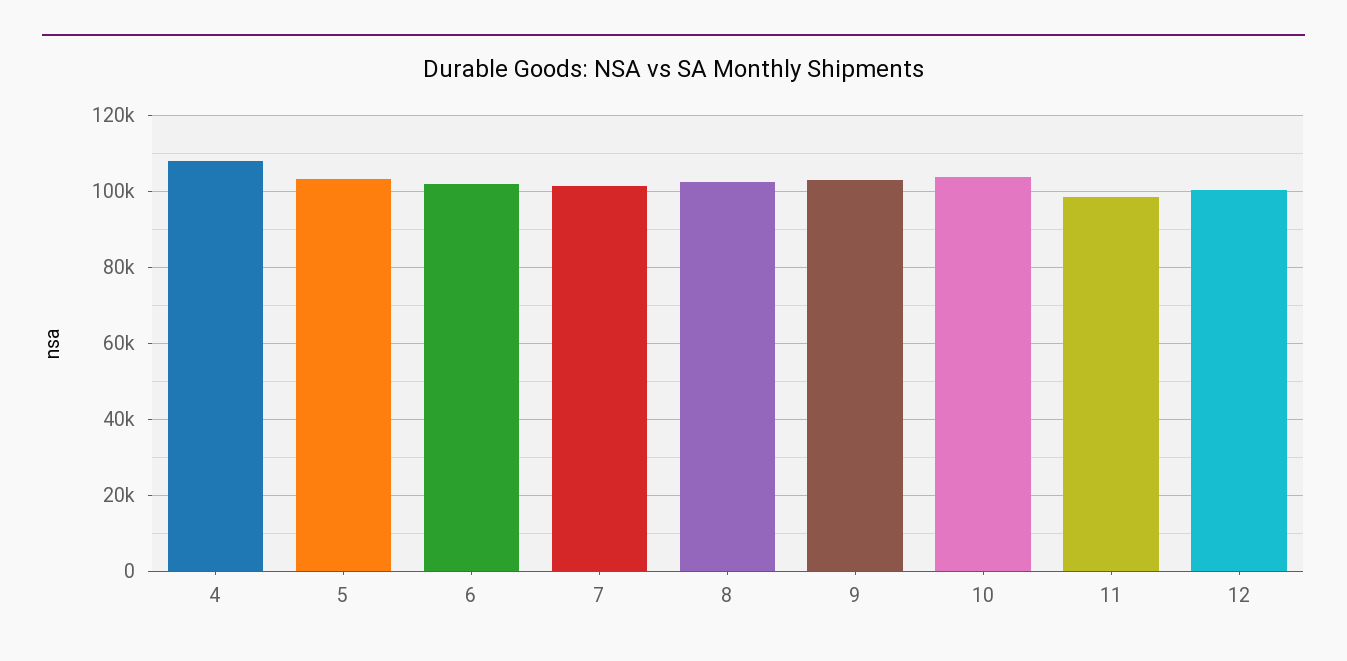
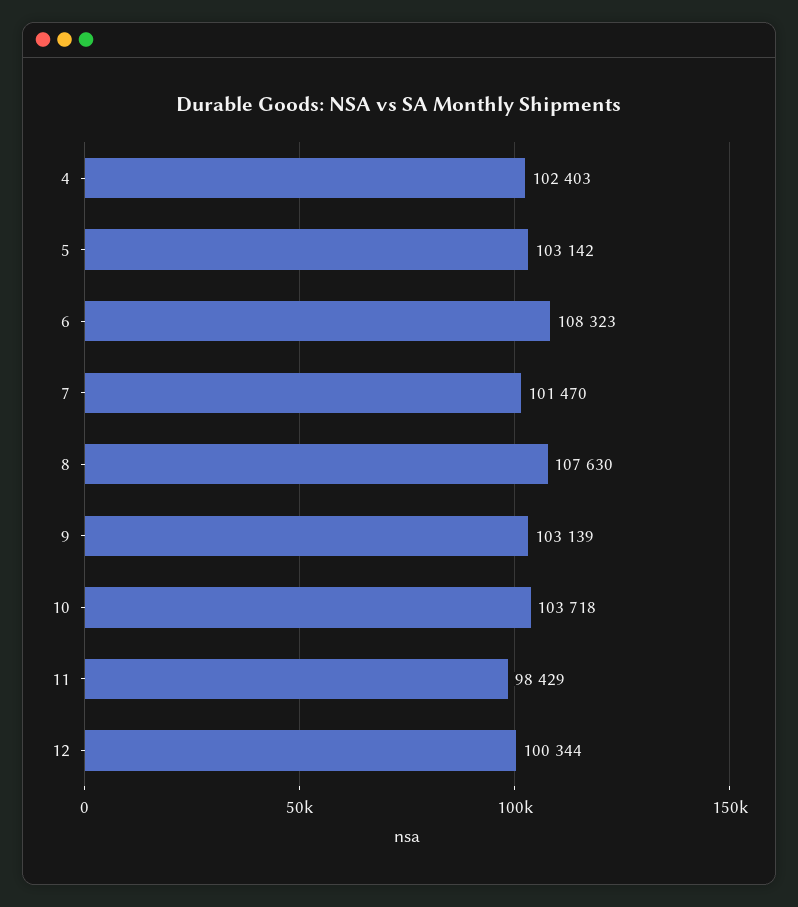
  {
-   "4": 108000,
+   "4": 102403,
    "5": 103142,
-   "6": 102000,
+   "6": 108323,
    "7": 101470,
-   "8": 102000,
+   "8": 107630,
    "9": 103139,
    "10": 103718,
    "11": 98429,
    "12": 100344
  }

